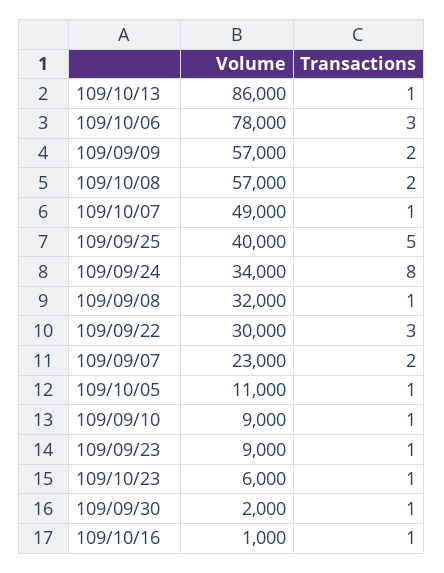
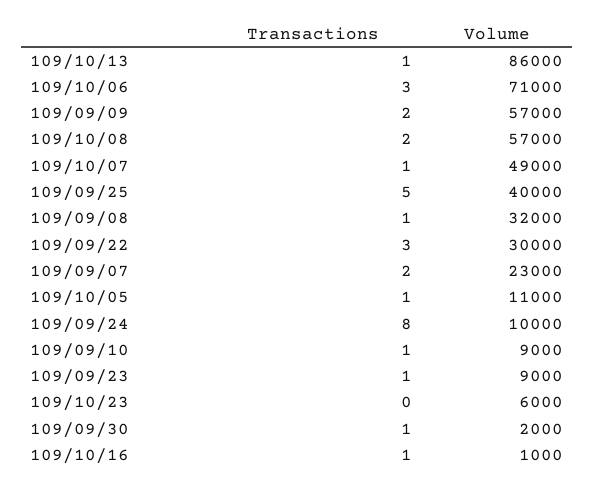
  {
    "Volume": {
      "109/10/13": 86000,
-     "109/10/06": 78000,
+     "109/10/06": 71000,
      "109/09/09": 57000,
      "109/10/08": 57000,
      "109/10/07": 49000,
      "109/09/25": 40000,
-     "109/09/24": 34000,
+     "109/09/24": 10000,
      "109/09/08": 32000,
      "109/09/22": 30000,
      "109/09/07": 23000,
      "109/10/05": 11000,
      "109/09/10": 9000,
      "109/09/23": 9000,
      "109/10/23": 6000,
      "109/09/30": 2000,
      "109/10/16": 1000
    },
    "Transactions": {
      "109/10/13": 1,
      "109/10/06": 3,
      "109/09/09": 2,
      "109/10/08": 2,
      "109/10/07": 1,
      "109/09/25": 5,
      "109/09/24": 8,
      "109/09/08": 1,
      "109/09/22": 3,
      "109/09/07": 2,
      "109/10/05": 1,
      "109/09/10": 1,
      "109/09/23": 1,
-     "109/10/23": 1,
+     "109/10/23": 0,
      "109/09/30": 1,
      "109/10/16": 1
    }
  }

